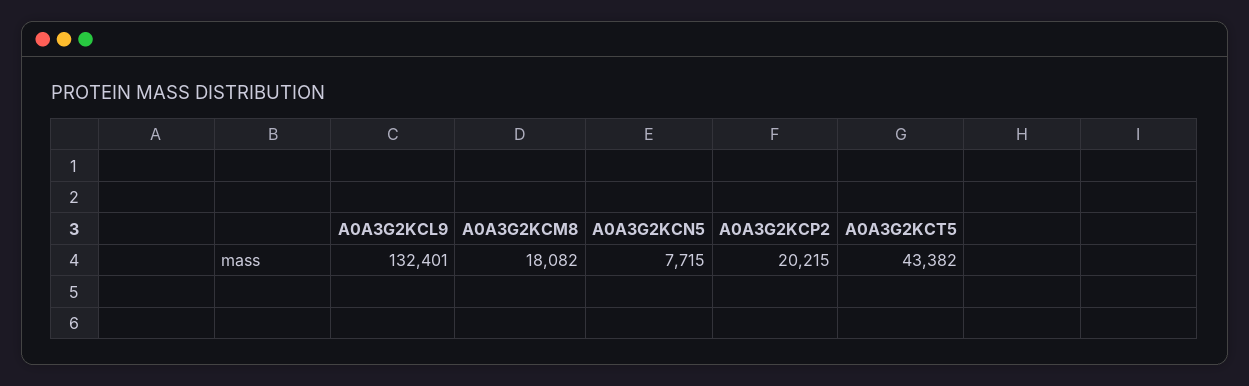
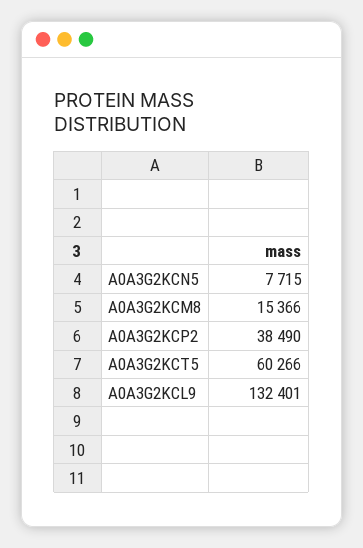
  {
    "A0A3G2KCL9": 132401,
-   "A0A3G2KCM8": 18082,
+   "A0A3G2KCM8": 15366,
    "A0A3G2KCN5": 7715,
-   "A0A3G2KCP2": 20215,
+   "A0A3G2KCP2": 38490,
-   "A0A3G2KCT5": 43382
+   "A0A3G2KCT5": 60266
  }

